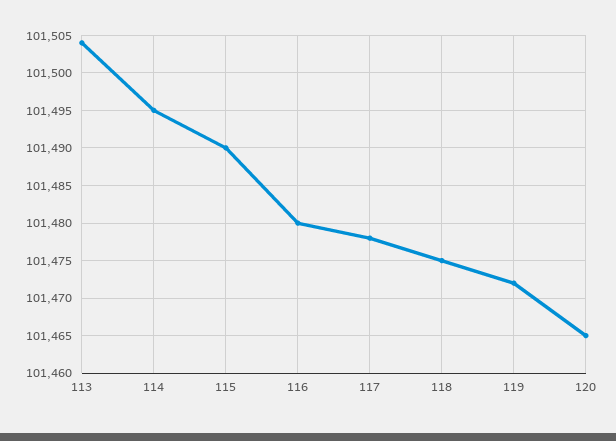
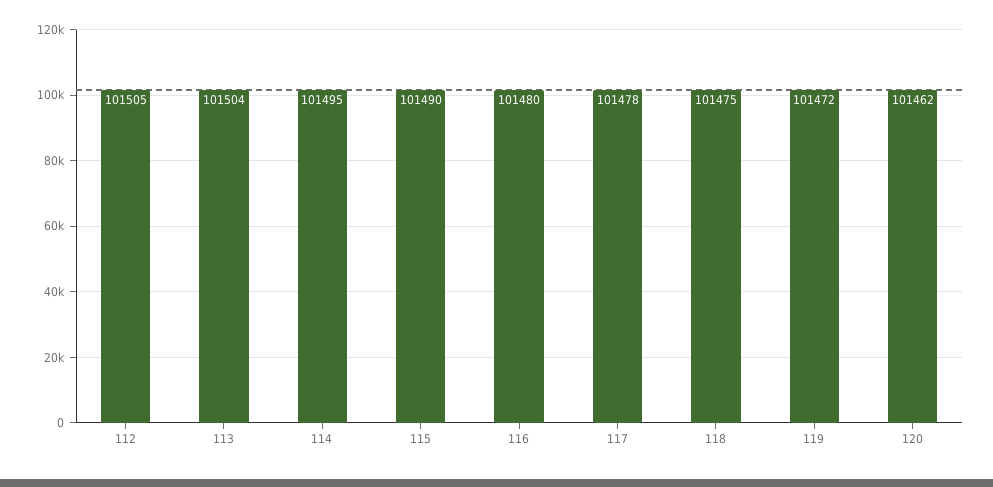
  {
    "113": 101504,
    "114": 101495,
    "115": 101490,
    "116": 101480,
    "117": 101478,
    "118": 101475,
    "119": 101472,
-   "120": 101465
+   "120": 101462,
+   "112": 101505
  }

